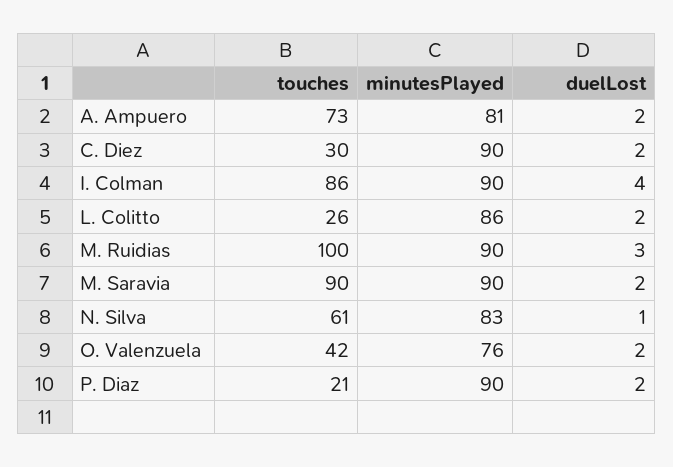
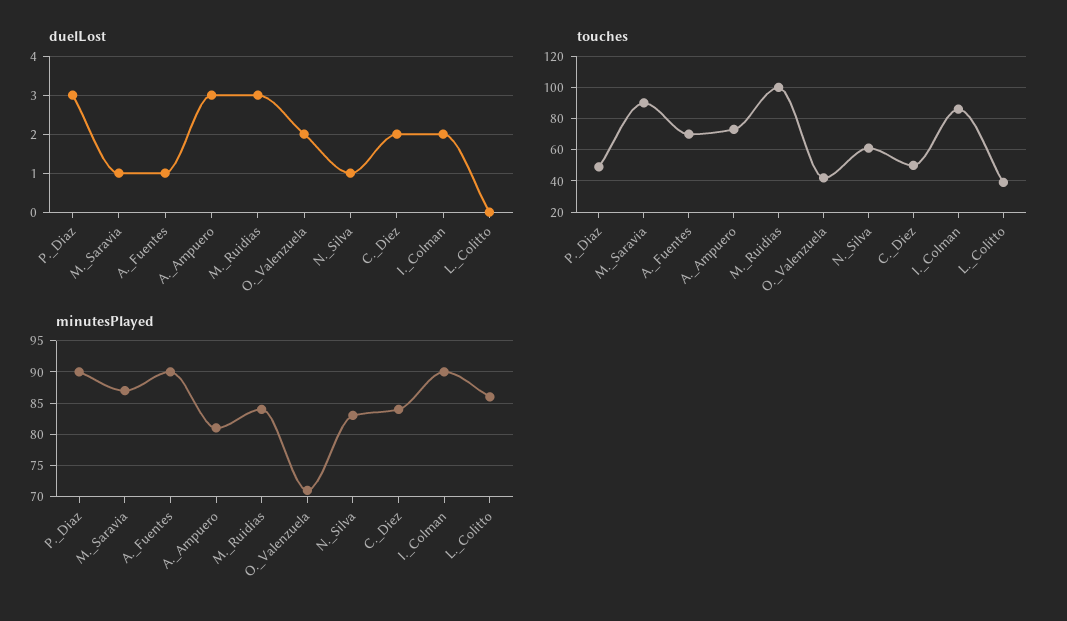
  {
    "touches": {
      "A. Ampuero": 73,
-     "C. Diez": 30,
+     "C. Diez": 50,
      "I. Colman": 86,
-     "L. Colitto": 26,
+     "L. Colitto": 40,
      "M. Ruidias": 100,
      "M. Saravia": 90,
      "N. Silva": 61,
      "O. Valenzuela": 42,
-     "P. Diaz": 21
+     "P. Diaz": 50,
+     "A._Fuentes": 70
    },
    "minutesPlayed": {
      "A. Ampuero": 81,
-     "C. Diez": 90,
+     "C. Diez": 84,
      "I. Colman": 90,
      "L. Colitto": 86,
-     "M. Ruidias": 90,
+     "M. Ruidias": 84,
-     "M. Saravia": 90,
+     "M. Saravia": 87,
      "N. Silva": 83,
-     "O. Valenzuela": 76,
+     "O. Valenzuela": 71,
-     "P. Diaz": 90
+     "P. Diaz": 90,
+     "A._Fuentes": 90
    },
    "duelLost": {
-     "A. Ampuero": 2,
+     "A. Ampuero": 3,
      "C. Diez": 2,
-     "I. Colman": 4,
+     "I. Colman": 2,
-     "L. Colitto": 2,
+     "L. Colitto": 0,
      "M. Ruidias": 3,
-     "M. Saravia": 2,
+     "M. Saravia": 1,
      "N. Silva": 1,
      "O. Valenzuela": 2,
-     "P. Diaz": 2
+     "P. Diaz": 3,
+     "A._Fuentes": 1
    }
  }

